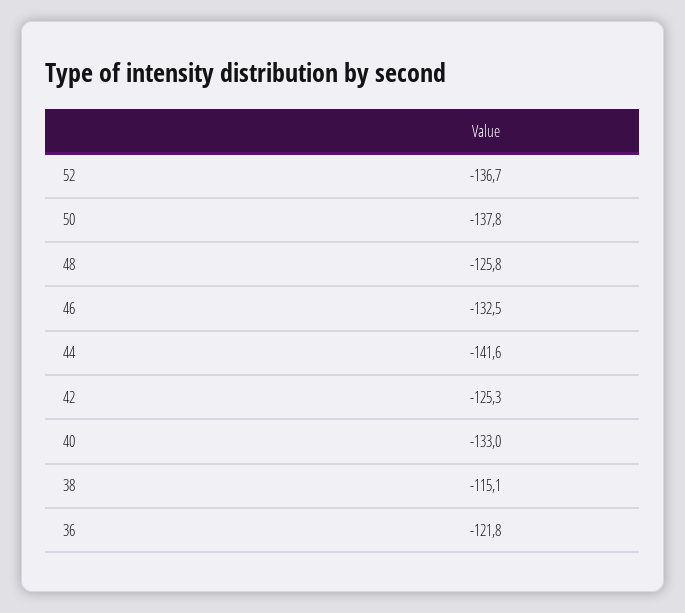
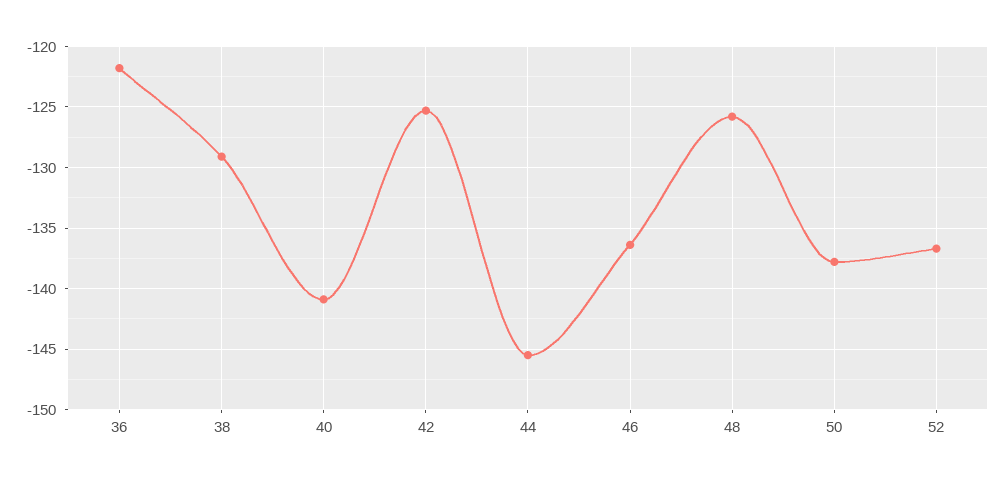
  {
    "52": -136.7,
    "50": -137.8,
    "48": -125.8,
-   "46": -132.5,
+   "46": -136.5,
-   "44": -141.6,
+   "44": -145.5,
    "42": -125.3,
-   "40": -133,
+   "40": -141,
-   "38": -115.1,
+   "38": -129,
    "36": -121.8
  }

